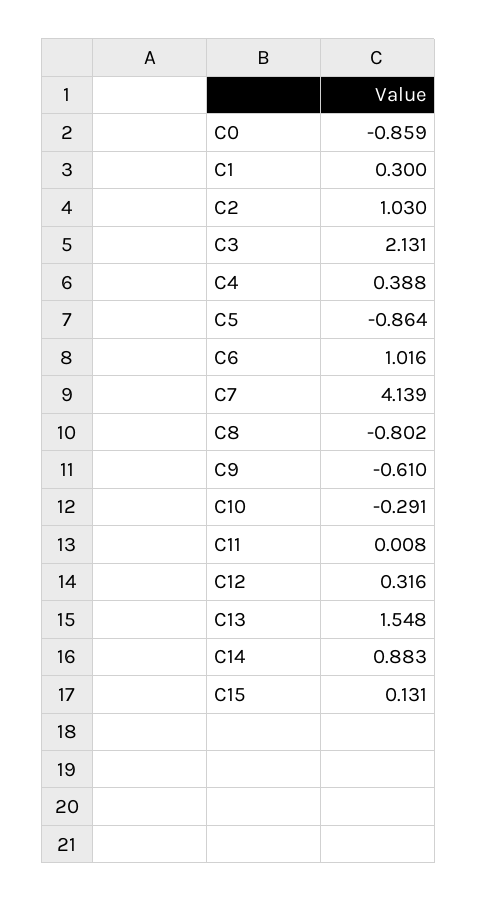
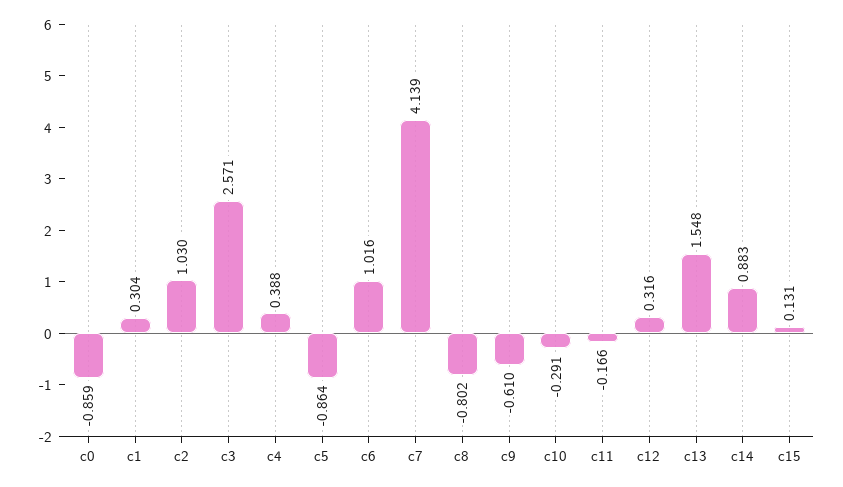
  {
    "C0": -0.859,
-   "C1": 0.3,
+   "C1": 0.304,
    "C2": 1.03,
-   "C3": 2.131,
+   "C3": 2.571,
    "C4": 0.388,
    "C5": -0.864,
    "C6": 1.016,
    "C7": 4.139,
    "C8": -0.802,
    "C9": -0.61,
    "C10": -0.291,
-   "C11": 0.008,
+   "C11": -0.166,
    "C12": 0.316,
    "C13": 1.548,
    "C14": 0.883,
    "C15": 0.131
  }

